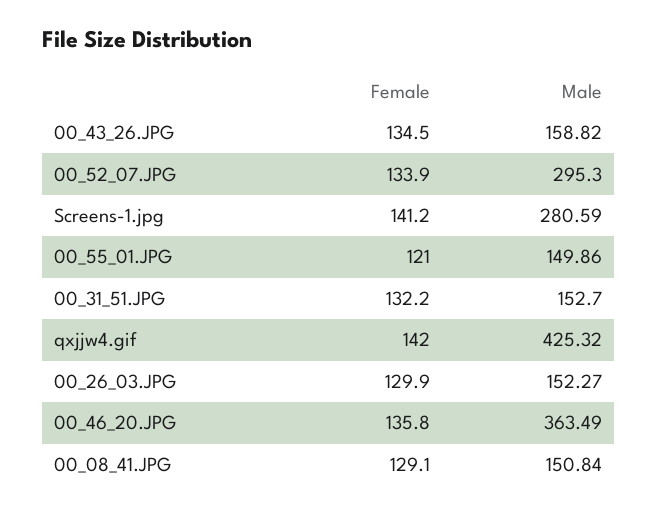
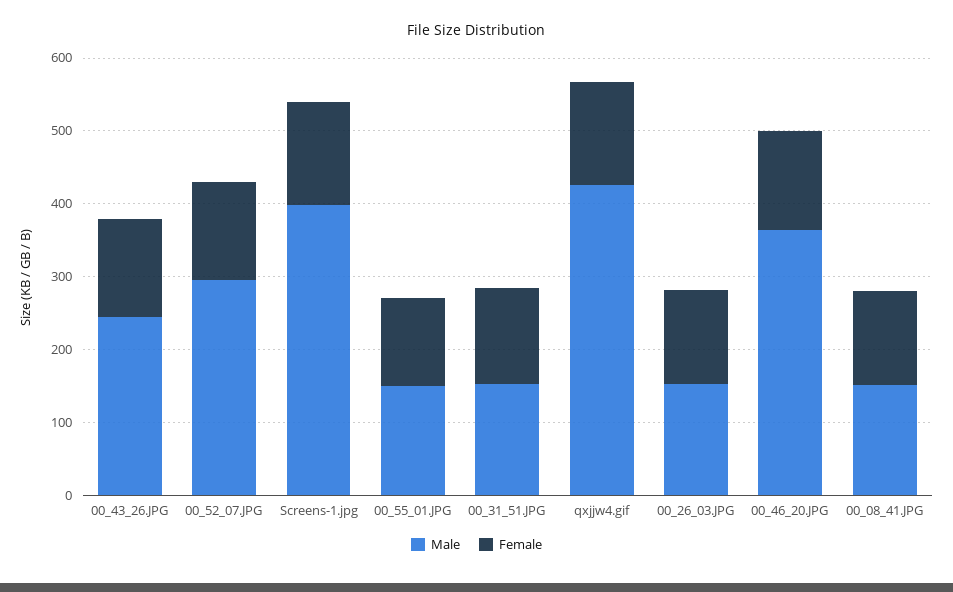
  {
    "Female": {
      "00_43_26.JPG": 134.5,
      "00_52_07.JPG": 133.9,
      "Screens-1.jpg": 141.2,
      "00_55_01.JPG": 121,
      "00_31_51.JPG": 132.2,
      "qxjjw4.gif": 142,
      "00_26_03.JPG": 129.9,
      "00_46_20.JPG": 135.8,
      "00_08_41.JPG": 129.1
    },
    "Male": {
-     "00_43_26.JPG": 158.82,
+     "00_43_26.JPG": 240,
      "00_52_07.JPG": 295.3,
-     "Screens-1.jpg": 280.59,
+     "Screens-1.jpg": 400,
      "00_55_01.JPG": 149.86,
      "00_31_51.JPG": 152.7,
      "qxjjw4.gif": 425.32,
      "00_26_03.JPG": 152.27,
      "00_46_20.JPG": 363.49,
      "00_08_41.JPG": 150.84
    }
  }

